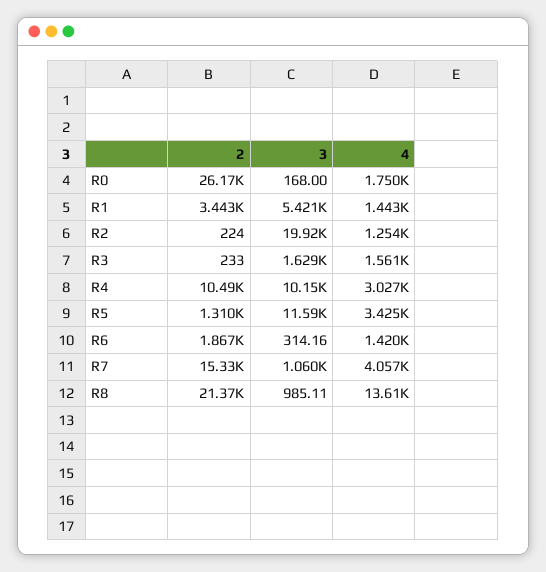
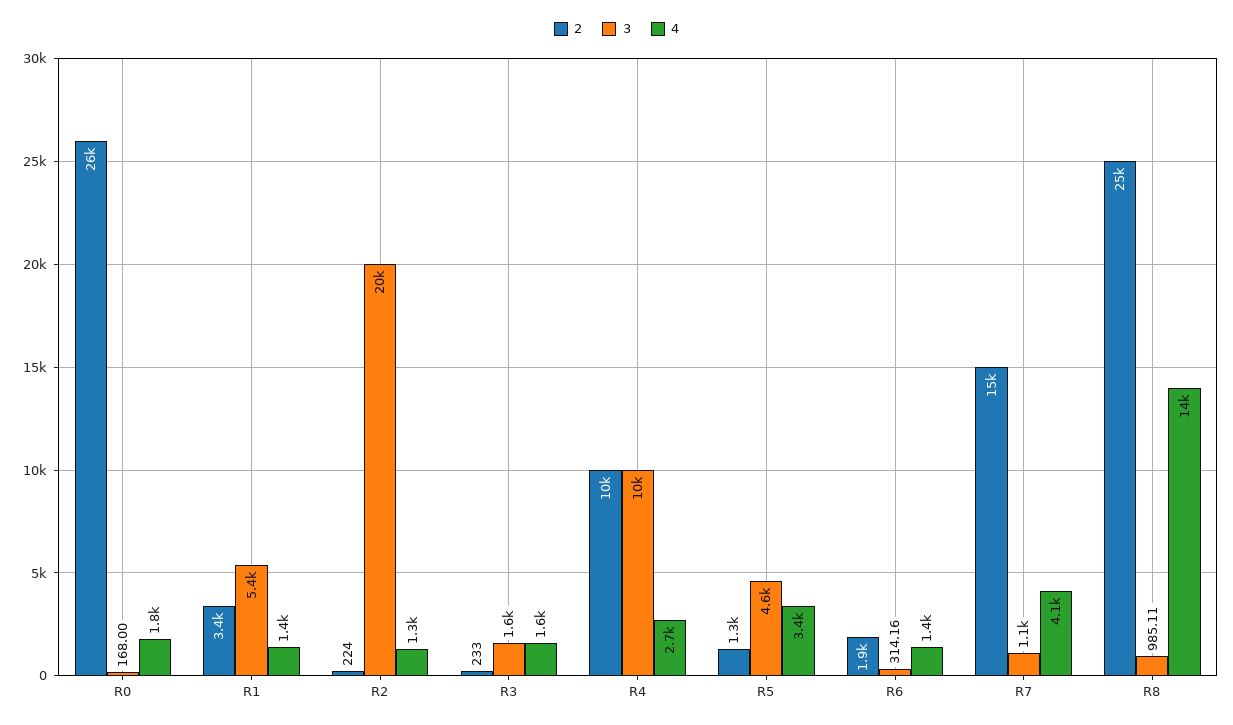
  {
    "2": {
      "R0": 26170,
      "R1": 3443,
      "R2": 224,
      "R3": 233,
      "R4": 10490,
      "R5": 1310,
      "R6": 1867,
      "R7": 15330,
-     "R8": 21370
+     "R8": 25000
    },
    "3": {
      "R0": 168,
      "R1": 5421,
      "R2": 19920,
      "R3": 1629,
      "R4": 10150,
-     "R5": 11590,
+     "R5": 4600,
      "R6": 314.16,
      "R7": 1060,
      "R8": 985.11
    },
    "4": {
      "R0": 1750,
      "R1": 1443,
      "R2": 1254,
      "R3": 1561,
-     "R4": 3027,
+     "R4": 2700,
      "R5": 3425,
      "R6": 1420,
      "R7": 4057,
      "R8": 13610
    }
  }

